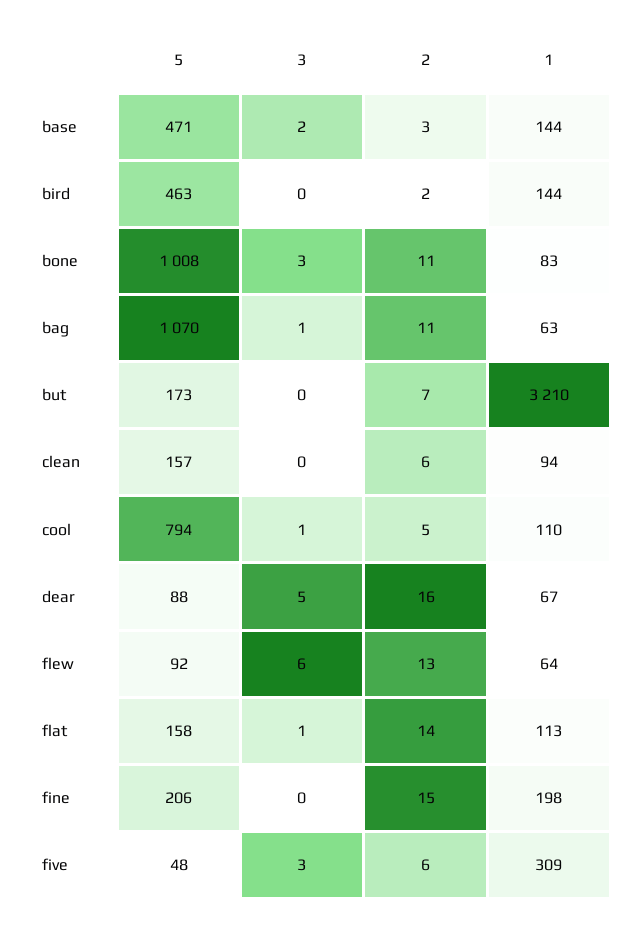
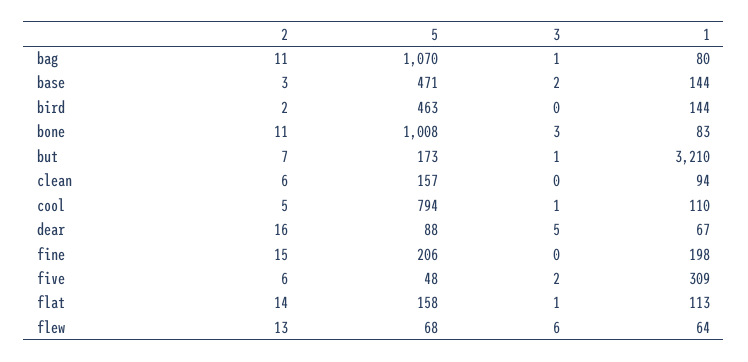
  {
    "5": {
      "base": 471,
      "bird": 463,
      "bone": 1008,
      "bag": 1070,
      "but": 173,
      "clean": 157,
      "cool": 794,
      "dear": 88,
-     "flew": 92,
+     "flew": 68,
      "flat": 158,
      "fine": 206,
      "five": 48
    },
    "3": {
      "base": 2,
      "bird": 0,
      "bone": 3,
      "bag": 1,
-     "but": 0,
+     "but": 1,
      "clean": 0,
      "cool": 1,
      "dear": 5,
      "flew": 6,
      "flat": 1,
      "fine": 0,
-     "five": 3
+     "five": 2
    },
    "2": {
      "base": 3,
      "bird": 2,
      "bone": 11,
      "bag": 11,
      "but": 7,
      "clean": 6,
      "cool": 5,
      "dear": 16,
      "flew": 13,
      "flat": 14,
      "fine": 15,
      "five": 6
    },
    "1": {
      "base": 144,
      "bird": 144,
      "bone": 83,
-     "bag": 63,
+     "bag": 80,
      "but": 3210,
      "clean": 94,
      "cool": 110,
      "dear": 67,
      "flew": 64,
      "flat": 113,
      "fine": 198,
      "five": 309
    }
  }

